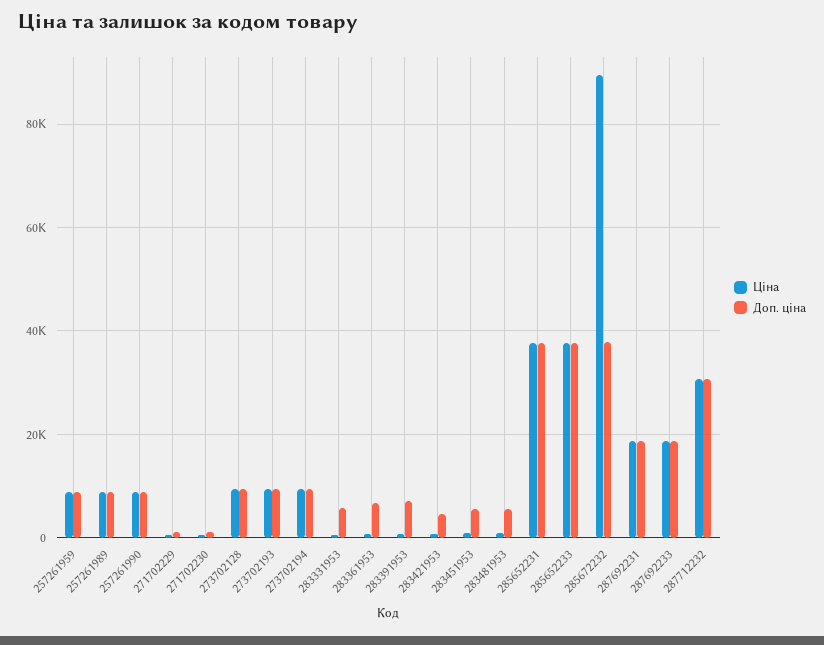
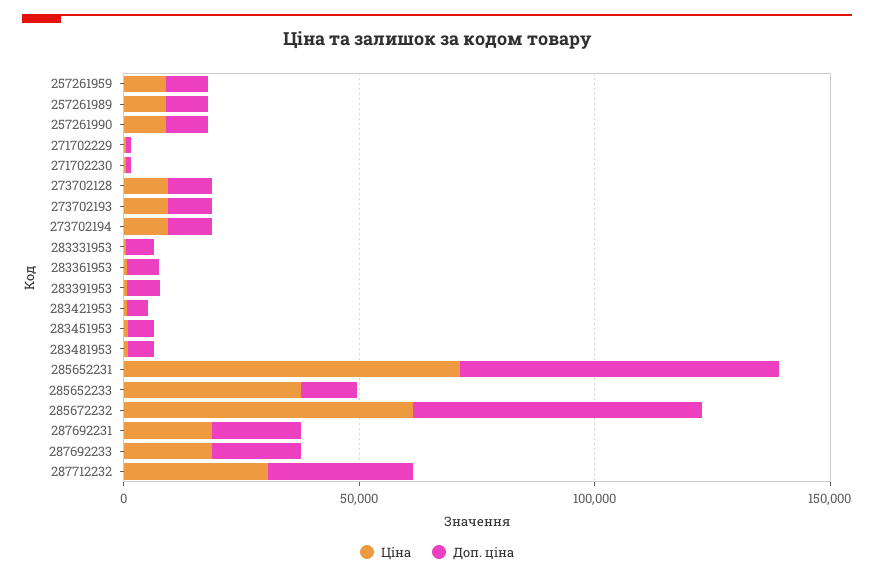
  {
    "Ціна": {
      "257261959": 8000,
      "257261989": 8000,
      "257261990": 8000,
      "271702229": 0,
      "271702230": 0,
      "273702128": 10000,
      "273702193": 10000,
      "273702194": 10000,
      "283331953": 0,
      "283361953": 0,
      "283391953": 0,
      "283421953": 0,
      "283451953": 0,
      "283481953": 0,
-     "285652231": 38000,
+     "285652231": 70000,
      "285652233": 38000,
-     "285672232": 90000,
+     "285672232": 60000,
      "287692231": 18000,
      "287692233": 18000,
      "287712232": 30000
    },
    "Доп. ціна": {
      "257261959": 8000,
      "257261989": 8000,
      "257261990": 8000,
      "271702229": 2000,
      "271702230": 2000,
      "273702128": 10000,
      "273702193": 10000,
      "273702194": 10000,
      "283331953": 6000,
      "283361953": 6000,
      "283391953": 8000,
      "283421953": 4000,
      "283451953": 6000,
      "283481953": 6000,
-     "285652231": 38000,
+     "285652231": 70000,
-     "285652233": 38000,
+     "285652233": 10000,
-     "285672232": 38000,
+     "285672232": 60000,
      "287692231": 18000,
      "287692233": 18000,
      "287712232": 30000
    }
  }

